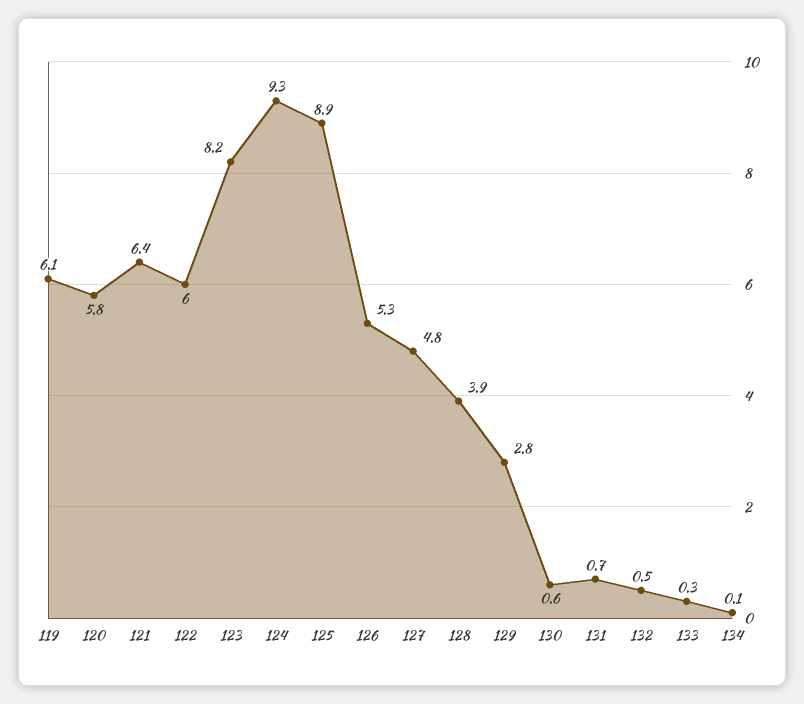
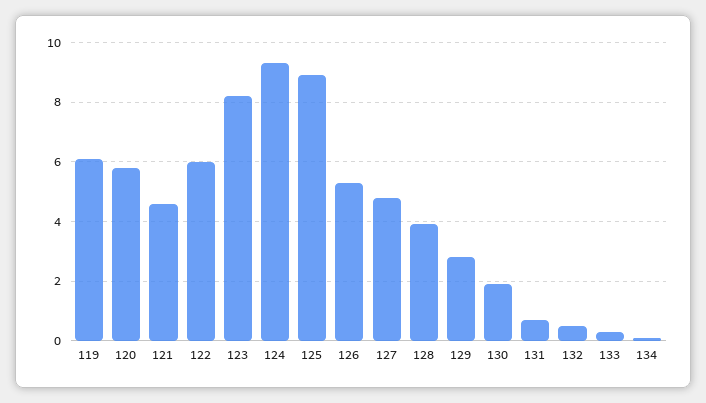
  {
    "119": 6.1,
    "120": 5.8,
-   "121": 6.4,
+   "121": 4.5,
    "122": 6,
    "123": 8.2,
    "124": 9.3,
    "125": 8.9,
    "126": 5.3,
    "127": 4.8,
    "128": 3.9,
    "129": 2.8,
-   "130": 0.6,
+   "130": 2,
    "131": 0.7,
    "132": 0.5,
    "133": 0.3,
    "134": 0.1
  }

